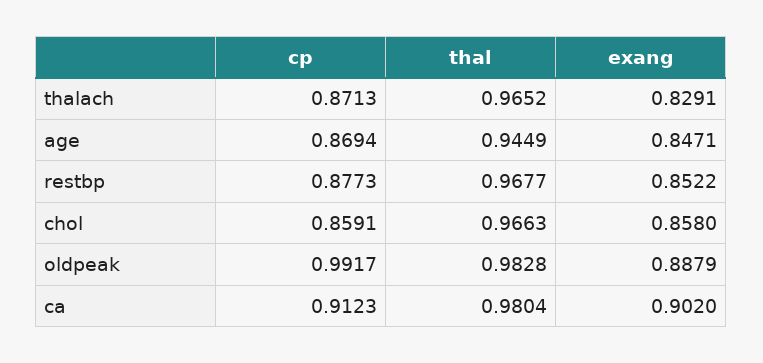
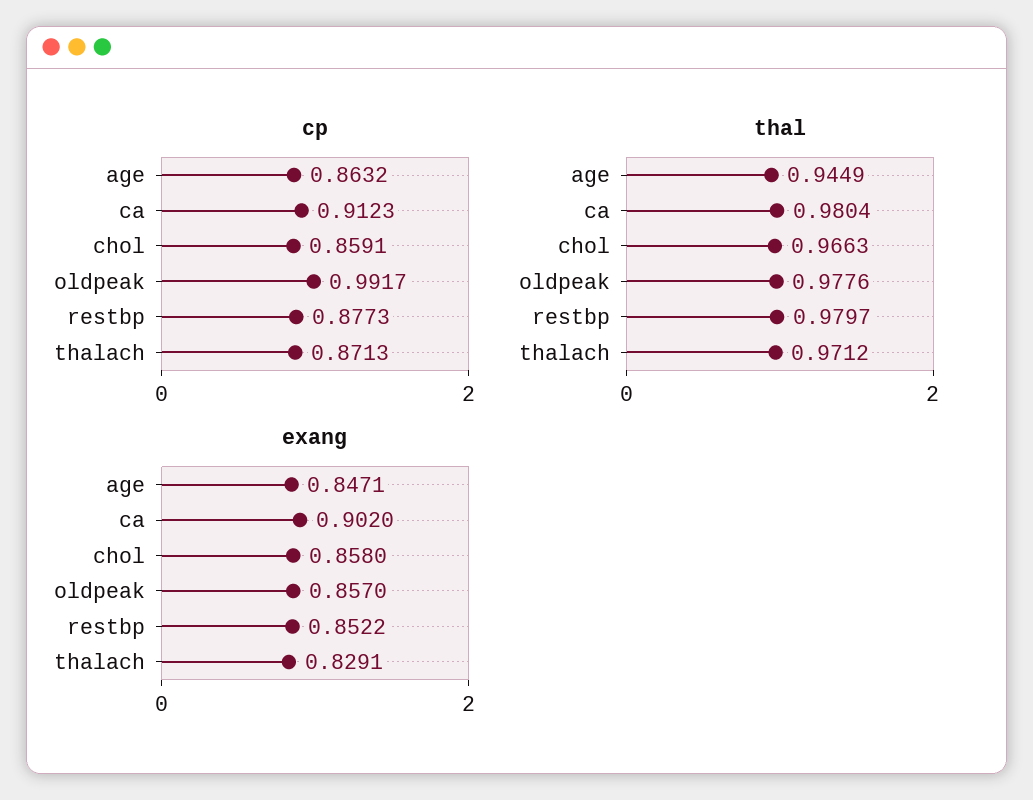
  {
    "cp": {
      "thalach": 0.8713,
-     "age": 0.8694,
+     "age": 0.8632,
      "restbp": 0.8773,
      "chol": 0.8591,
      "oldpeak": 0.9917,
      "ca": 0.9123
    },
    "thal": {
-     "thalach": 0.9652,
+     "thalach": 0.9712,
      "age": 0.9449,
-     "restbp": 0.9677,
+     "restbp": 0.9797,
      "chol": 0.9663,
-     "oldpeak": 0.9828,
+     "oldpeak": 0.9776,
      "ca": 0.9804
    },
    "exang": {
      "thalach": 0.8291,
      "age": 0.8471,
      "restbp": 0.8522,
      "chol": 0.858,
-     "oldpeak": 0.8879,
+     "oldpeak": 0.857,
      "ca": 0.902
    }
  }

